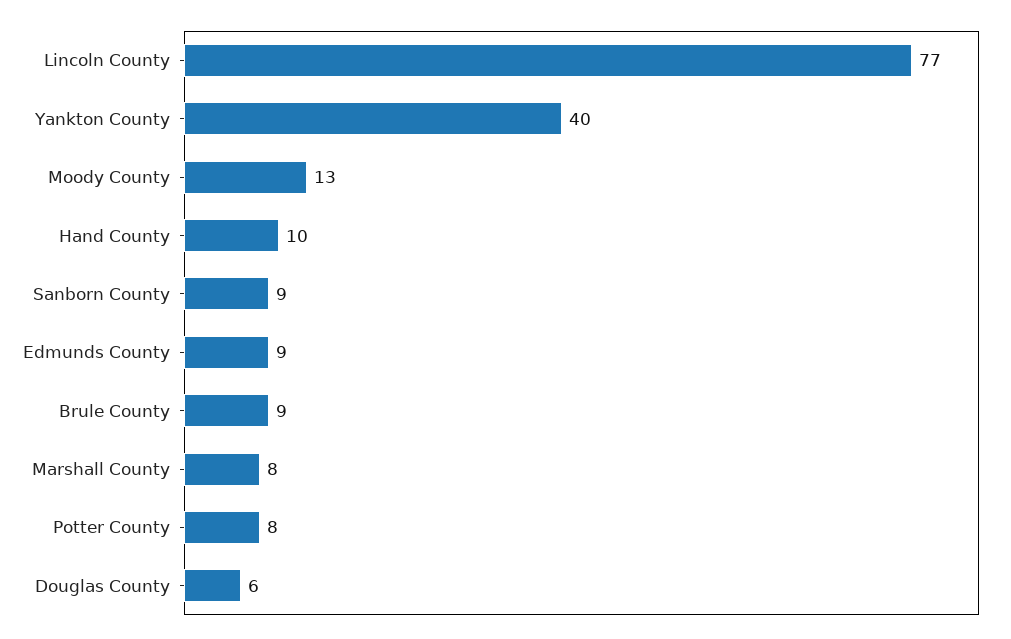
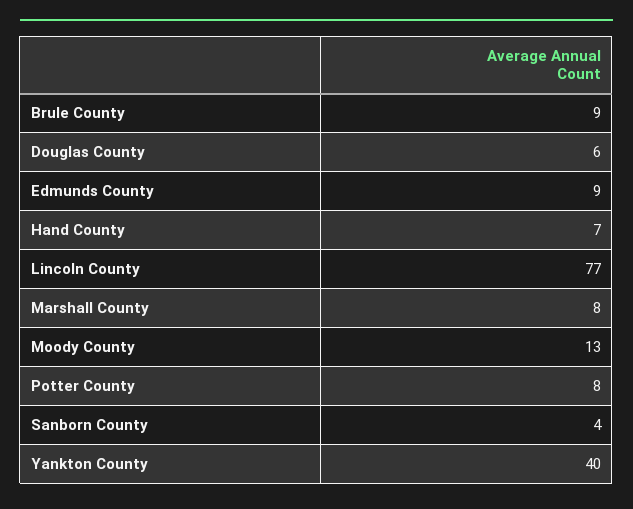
  {
    "Lincoln County": 77,
    "Yankton County": 40,
    "Moody County": 13,
-   "Hand County": 10,
+   "Hand County": 7,
-   "Sanborn County": 9,
+   "Sanborn County": 4,
    "Edmunds County": 9,
    "Brule County": 9,
    "Marshall County": 8,
    "Potter County": 8,
    "Douglas County": 6
  }

